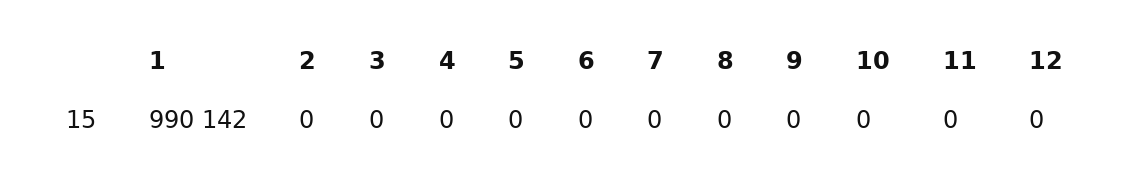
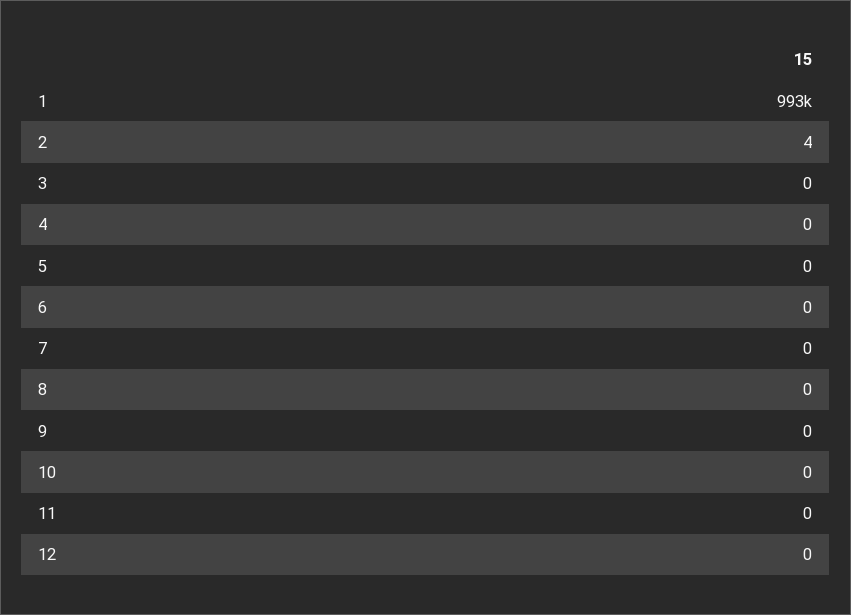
  {
-   "1": 990142,
+   "1": 993000,
-   "2": 0,
+   "2": 4,
    "3": 0,
    "4": 0,
    "5": 0,
    "6": 0,
    "7": 0,
    "8": 0,
    "9": 0,
    "10": 0,
    "11": 0,
    "12": 0
  }

